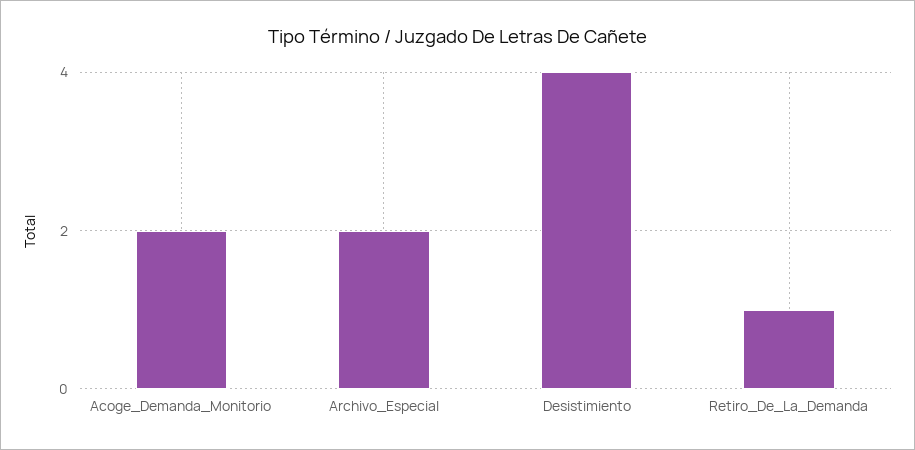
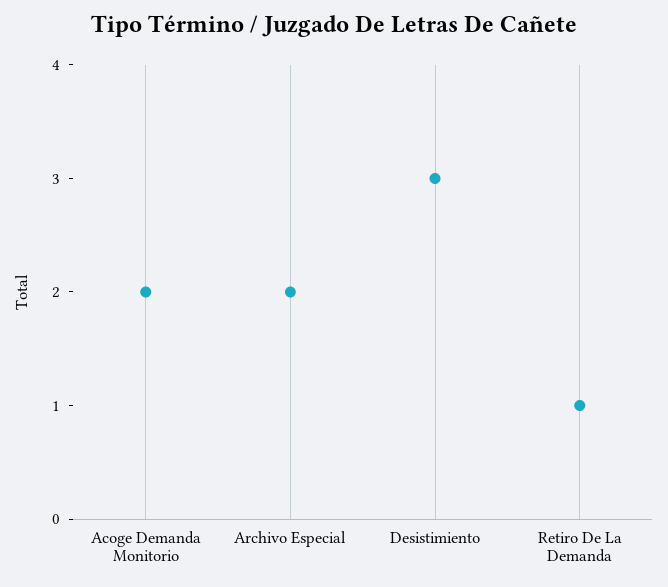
  {
    "Acoge_Demanda_Monitorio": 2,
    "Archivo_Especial": 2,
-   "Desistimiento": 4,
+   "Desistimiento": 3,
    "Retiro_De_La_Demanda": 1
  }

